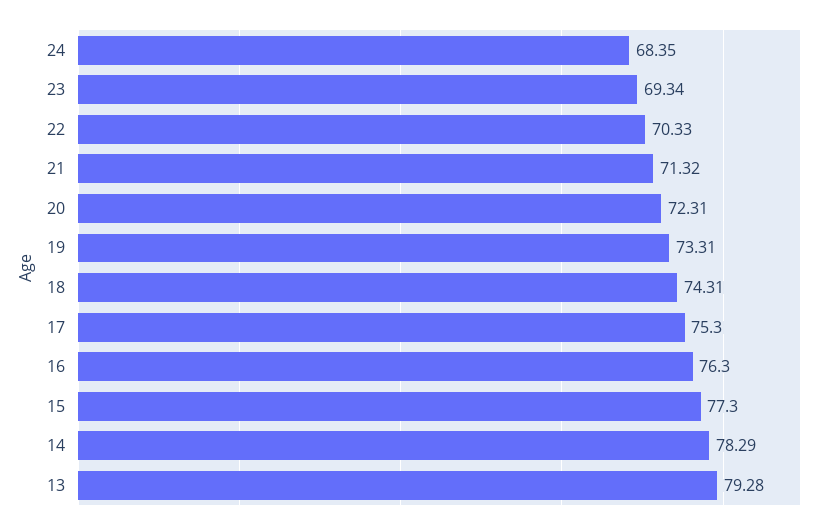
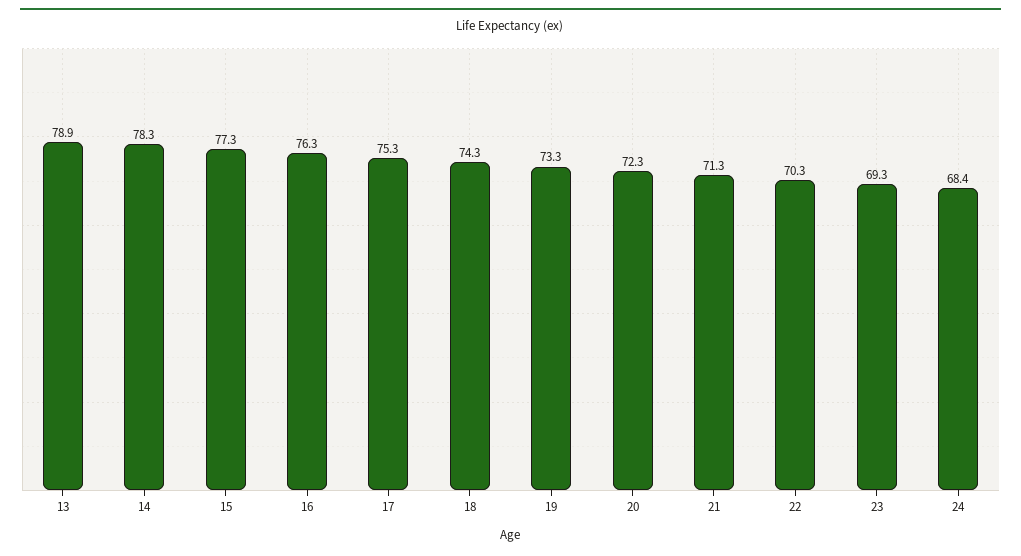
  {
    "24": 68.35,
    "23": 69.34,
    "22": 70.33,
    "21": 71.32,
    "20": 72.31,
    "19": 73.31,
    "18": 74.31,
    "17": 75.3,
    "16": 76.3,
    "15": 77.3,
    "14": 78.29,
-   "13": 79.28
+   "13": 78.9
  }

